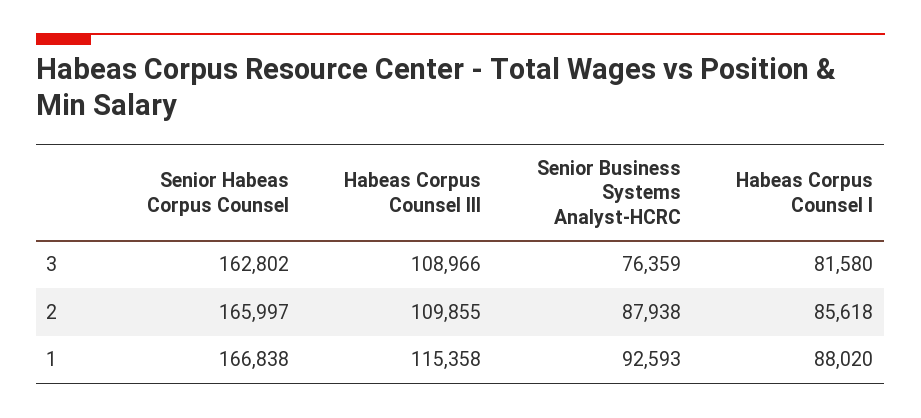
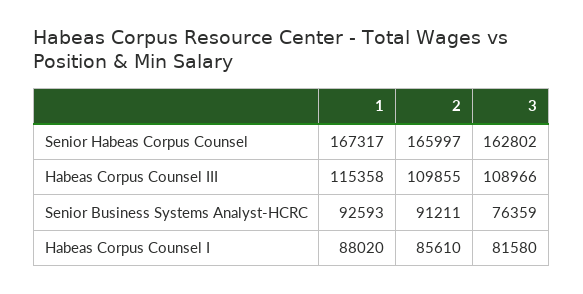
  {
    "Senior Habeas Corpus Counsel": {
      "3": 162802,
      "2": 165997,
-     "1": 166838
+     "1": 167317
    },
    "Habeas Corpus Counsel III": {
      "3": 108966,
      "2": 109855,
      "1": 115358
    },
    "Senior Business Systems Analyst-HCRC": {
      "3": 76359,
-     "2": 87938,
+     "2": 91211,
      "1": 92593
    },
    "Habeas Corpus Counsel I": {
      "3": 81580,
-     "2": 85618,
+     "2": 85610,
      "1": 88020
    }
  }

